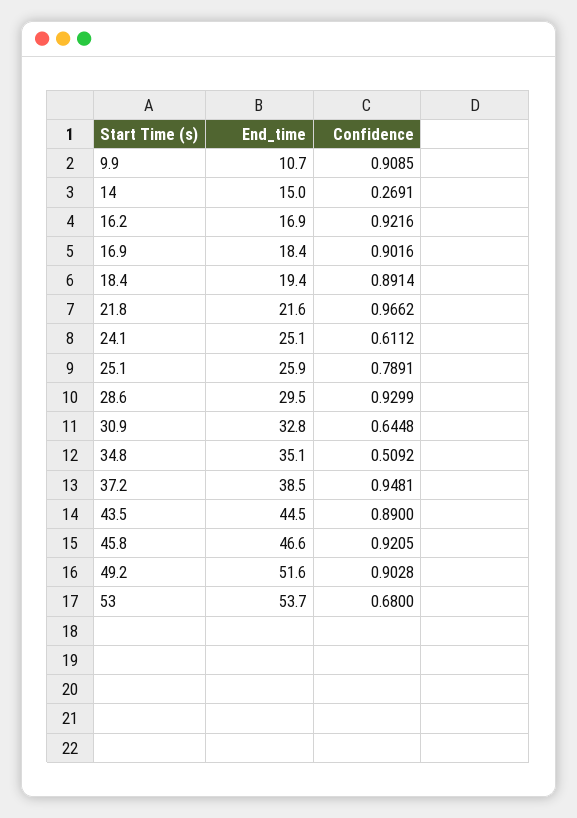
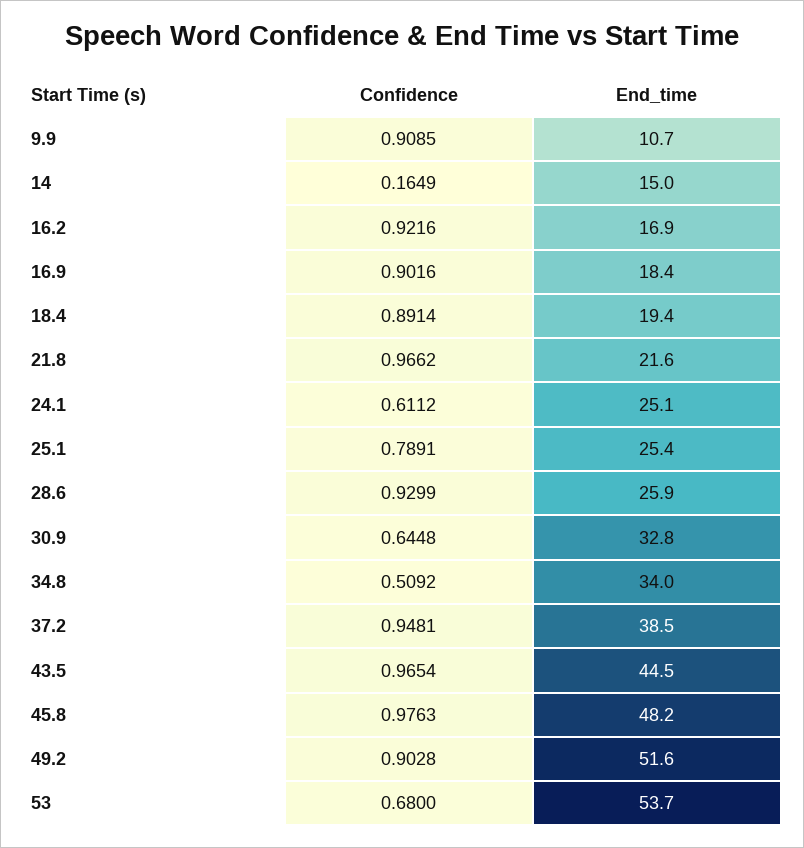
  {
    "End_time": {
      "9.9": 10.7,
      "14": 15,
      "16.2": 16.9,
      "16.9": 18.4,
      "18.4": 19.4,
      "21.8": 21.6,
      "24.1": 25.1,
-     "25.1": 25.9,
+     "25.1": 25.4,
-     "28.6": 29.5,
+     "28.6": 25.9,
      "30.9": 32.8,
-     "34.8": 35.1,
+     "34.8": 34,
      "37.2": 38.5,
      "43.5": 44.5,
-     "45.8": 46.6,
+     "45.8": 48.2,
      "49.2": 51.6,
      "53": 53.7
    },
    "Confidence": {
      "9.9": 0.9085,
-     "14": 0.2691,
+     "14": 0.1649,
      "16.2": 0.9216,
      "16.9": 0.9016,
      "18.4": 0.8914,
      "21.8": 0.9662,
      "24.1": 0.6112,
      "25.1": 0.7891,
      "28.6": 0.9299,
      "30.9": 0.6448,
      "34.8": 0.5092,
      "37.2": 0.9481,
-     "43.5": 0.89,
+     "43.5": 0.9654,
-     "45.8": 0.9205,
+     "45.8": 0.9763,
      "49.2": 0.9028,
      "53": 0.68
    }
  }

